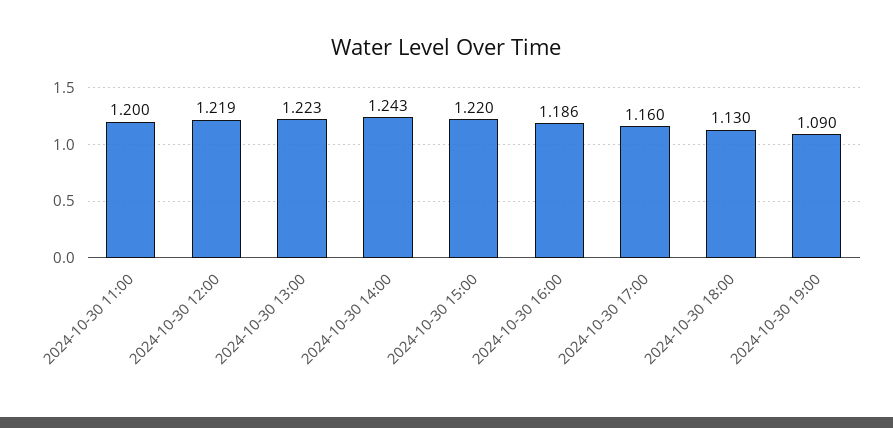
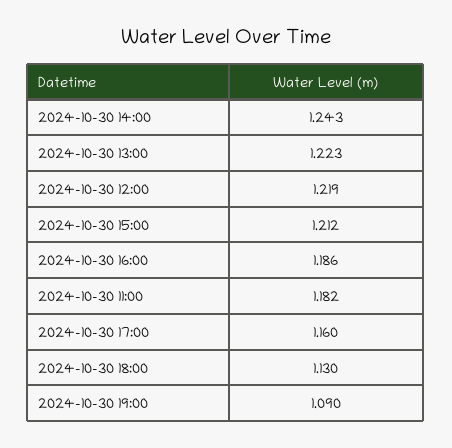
  {
-   "2024-10-30 11:00": 1.2,
+   "2024-10-30 11:00": 1.182,
    "2024-10-30 12:00": 1.219,
    "2024-10-30 13:00": 1.223,
    "2024-10-30 14:00": 1.243,
-   "2024-10-30 15:00": 1.22,
+   "2024-10-30 15:00": 1.212,
    "2024-10-30 16:00": 1.186,
    "2024-10-30 17:00": 1.16,
    "2024-10-30 18:00": 1.13,
    "2024-10-30 19:00": 1.09
  }

